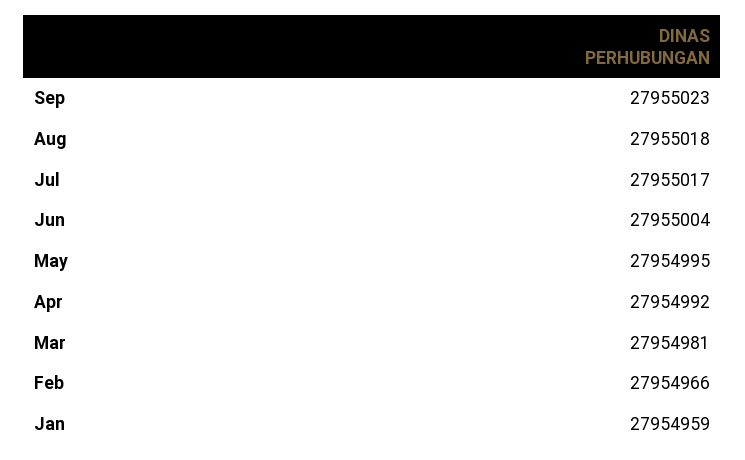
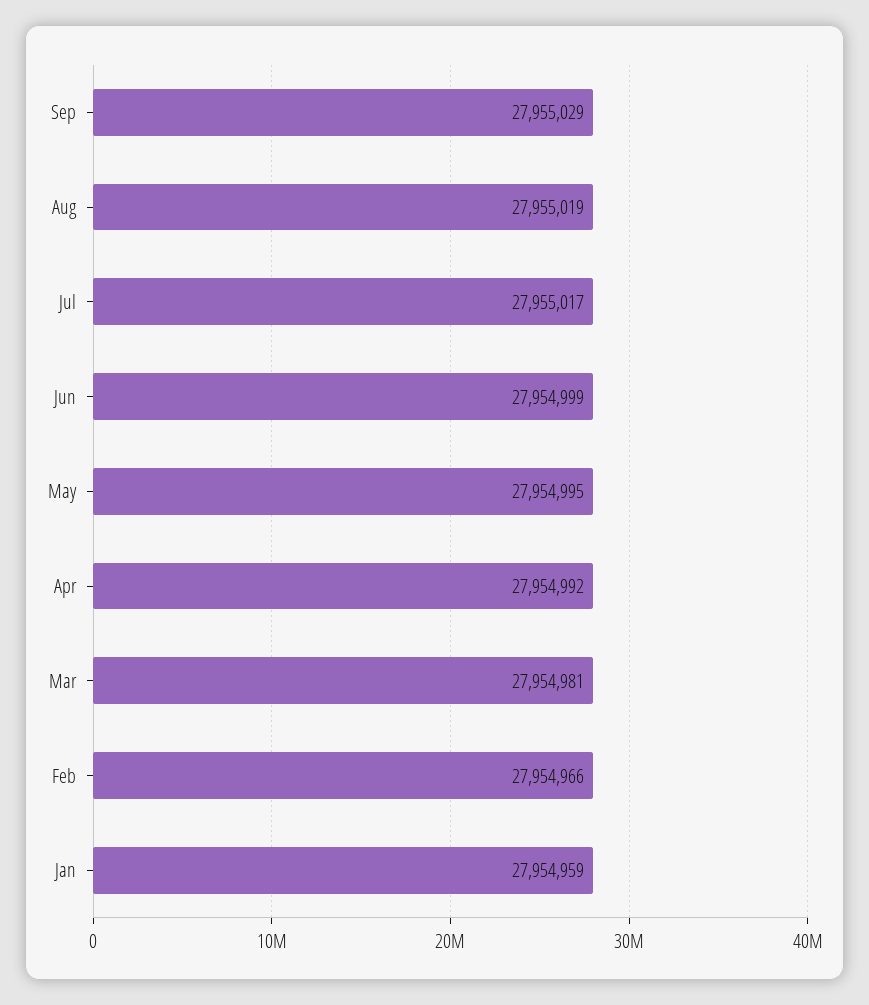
  {
-   "Sep": 27955023,
+   "Sep": 27955029,
-   "Aug": 27955018,
+   "Aug": 27955019,
    "Jul": 27955017,
-   "Jun": 27955004,
+   "Jun": 27954999,
    "May": 27954995,
    "Apr": 27954992,
    "Mar": 27954981,
    "Feb": 27954966,
    "Jan": 27954959
  }

